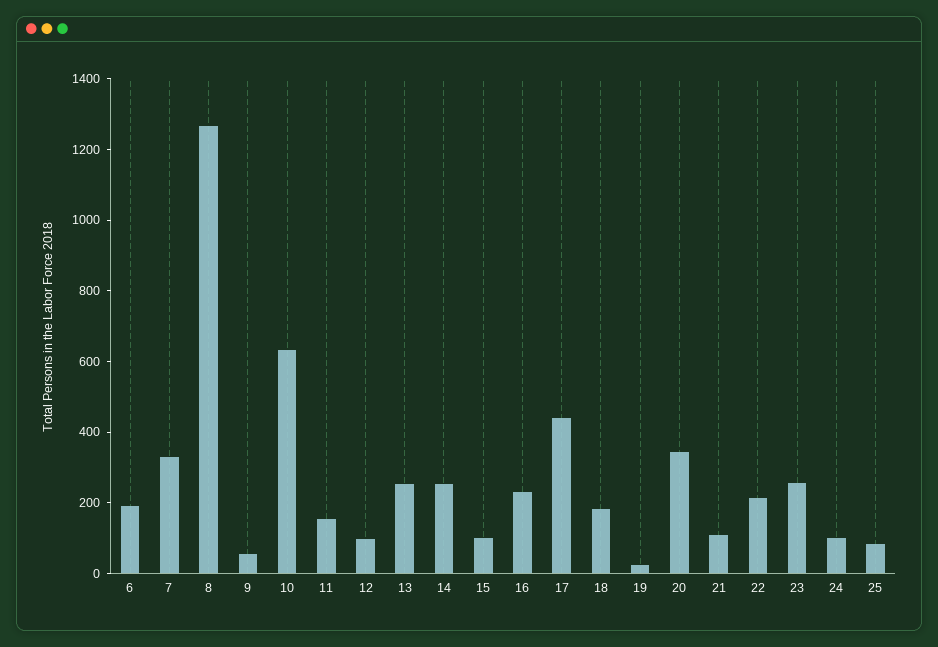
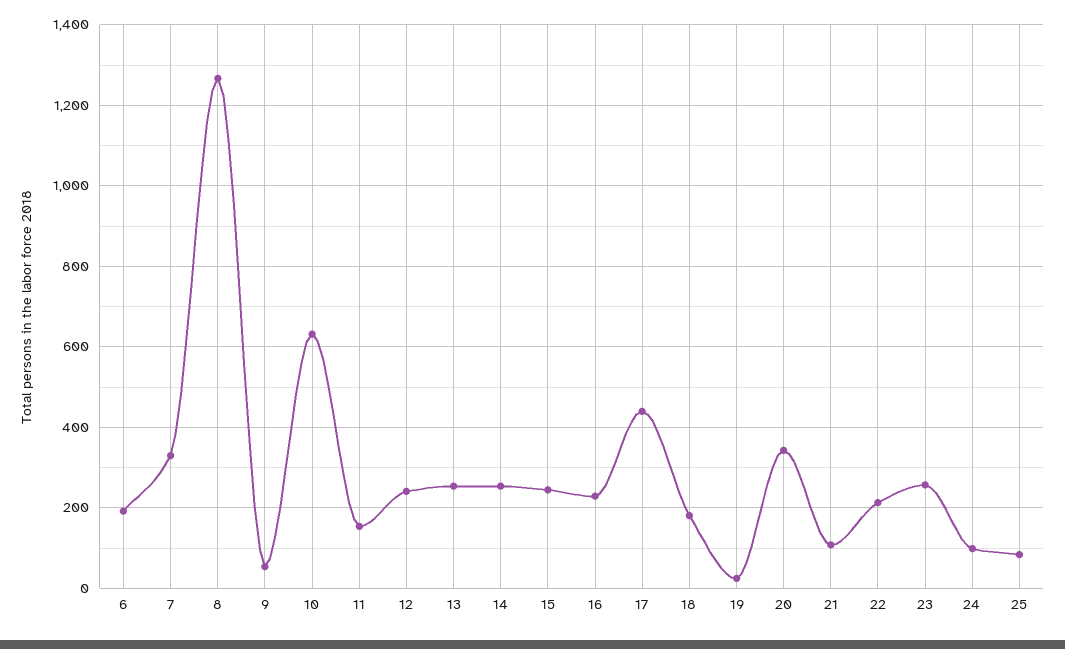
  {
    "6": 200,
    "7": 340,
    "8": 1260,
    "9": 60,
    "10": 640,
    "11": 160,
-   "12": 100,
+   "12": 240,
    "13": 260,
    "14": 260,
-   "15": 100,
+   "15": 240,
    "16": 220,
    "17": 440,
    "18": 180,
    "19": 20,
    "20": 340,
    "21": 100,
    "22": 220,
    "23": 260,
    "24": 100,
    "25": 80
  }

